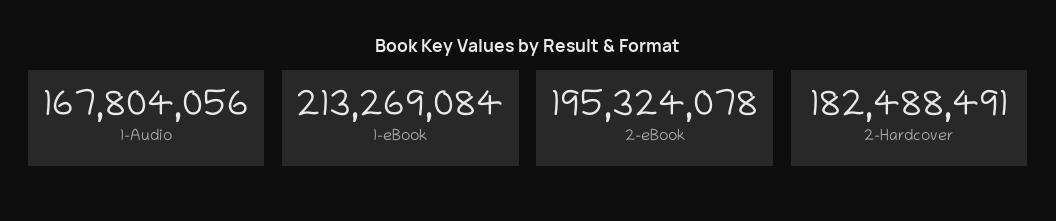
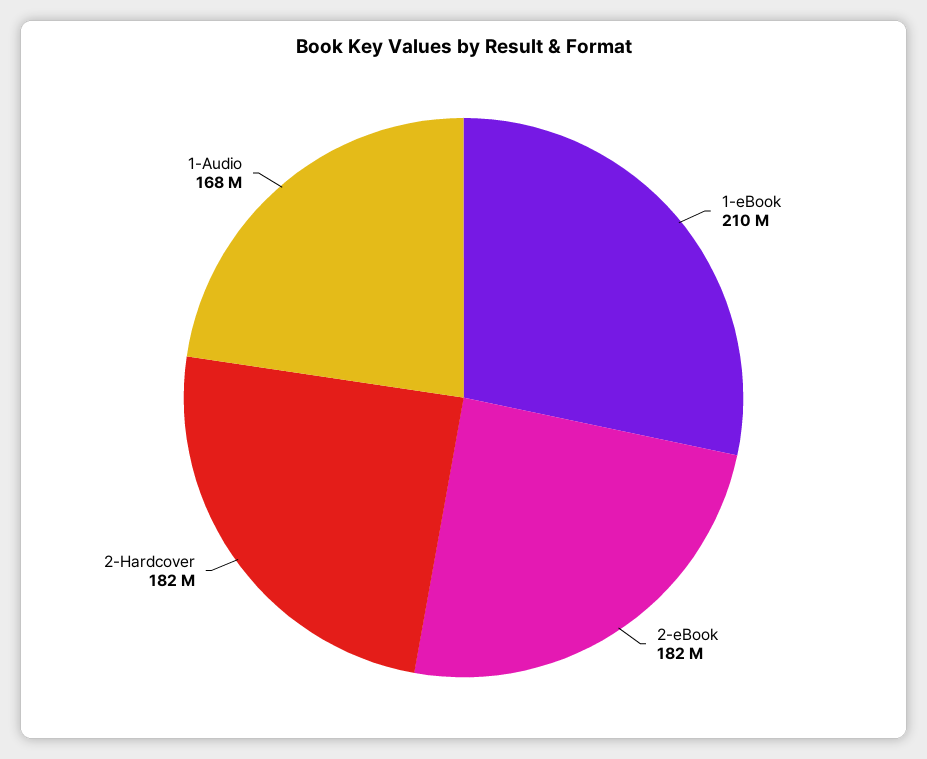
  {
    "1-Audio": 167804056,
-   "1-eBook": 213269084,
+   "1-eBook": 210000000,
-   "2-eBook": 195324078,
+   "2-eBook": 182000000,
    "2-Hardcover": 182488491
  }

